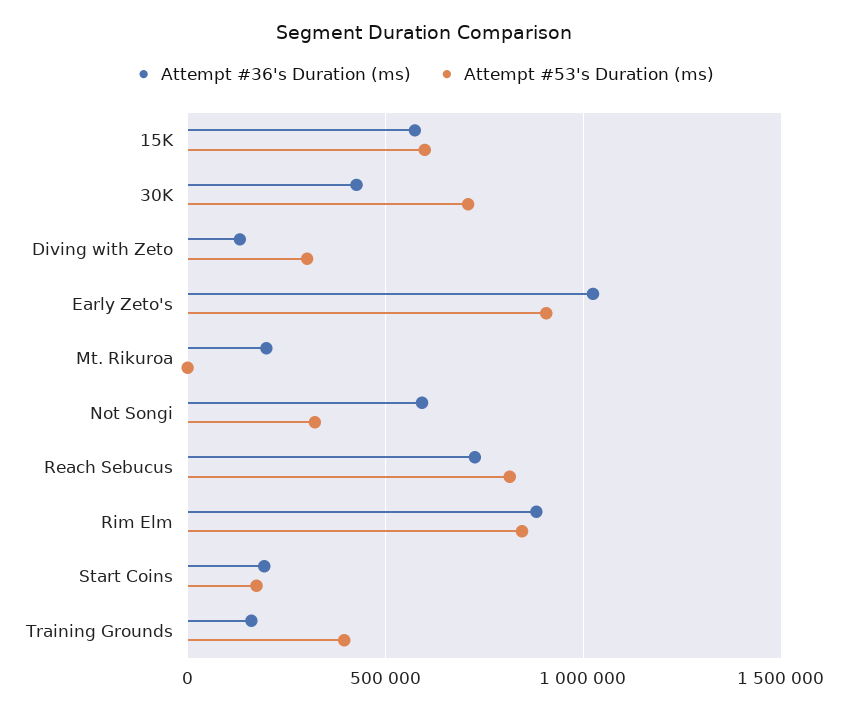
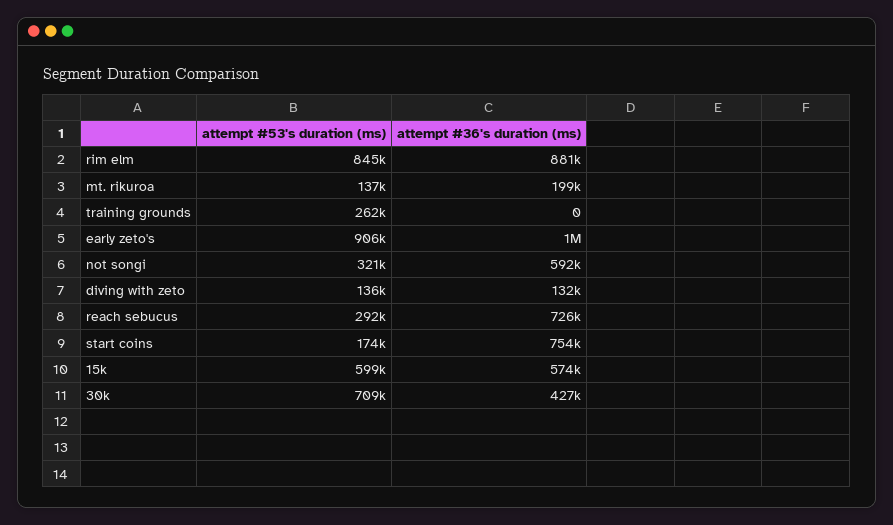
  {
    "Attempt #36's Duration (ms)": {
      "15K": 574000,
      "30K": 427000,
      "Diving with Zeto": 132000,
      "Early Zeto's": 1000000,
      "Mt. Rikuroa": 199000,
      "Not Songi": 592000,
      "Reach Sebucus": 726000,
      "Rim Elm": 881000,
-     "Start Coins": 200000,
+     "Start Coins": 754000,
-     "Training Grounds": 150000
+     "Training Grounds": 0
    },
    "Attempt #53's Duration (ms)": {
      "15K": 599000,
      "30K": 709000,
-     "Diving with Zeto": 300000,
+     "Diving with Zeto": 136000,
      "Early Zeto's": 906000,
-     "Mt. Rikuroa": 0,
+     "Mt. Rikuroa": 137000,
      "Not Songi": 321000,
-     "Reach Sebucus": 800000,
+     "Reach Sebucus": 292000,
      "Rim Elm": 845000,
      "Start Coins": 174000,
-     "Training Grounds": 400000
+     "Training Grounds": 262000
    }
  }

